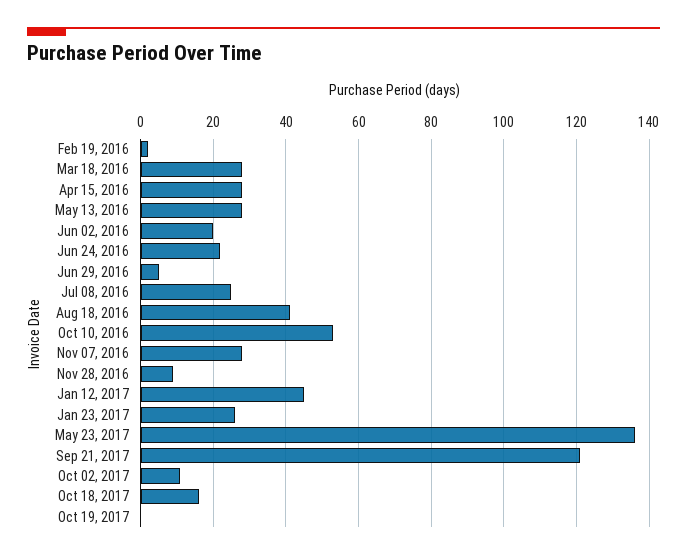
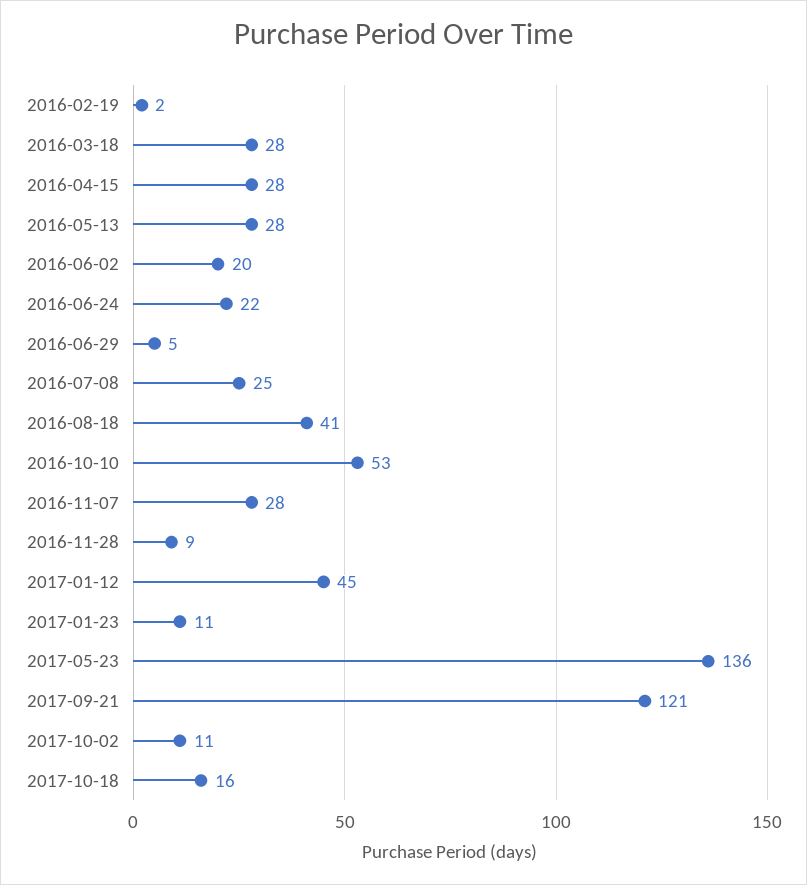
  {
    "Feb 19, 2016": 2,
    "Mar 18, 2016": 28,
    "Apr 15, 2016": 28,
    "May 13, 2016": 28,
    "Jun 02, 2016": 20,
    "Jun 24, 2016": 22,
    "Jun 29, 2016": 5,
    "Jul 08, 2016": 25,
    "Aug 18, 2016": 41,
    "Oct 10, 2016": 53,
    "Nov 07, 2016": 28,
    "Nov 28, 2016": 9,
    "Jan 12, 2017": 45,
-   "Jan 23, 2017": 25,
+   "Jan 23, 2017": 11,
    "May 23, 2017": 136,
    "Sep 21, 2017": 121,
    "Oct 02, 2017": 11,
-   "Oct 18, 2017": 16,
+   "Oct 18, 2017": 16
-   "Oct 19, 2017": 0
  }

